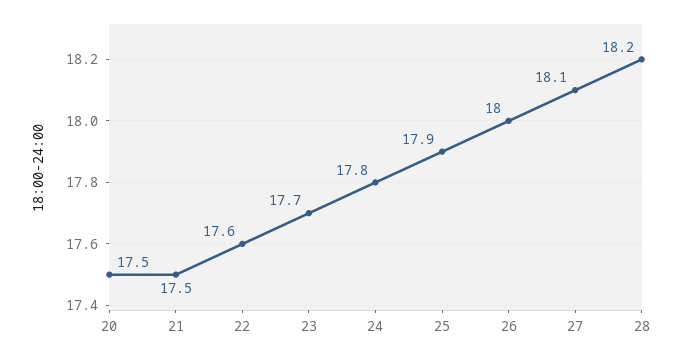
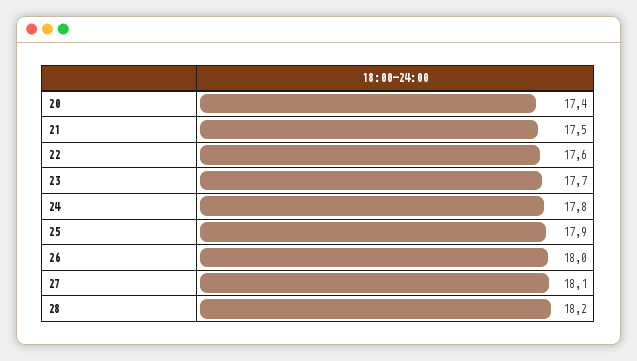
  {
-   "20": 17.5,
+   "20": 17.4,
    "21": 17.5,
    "22": 17.6,
    "23": 17.7,
    "24": 17.8,
    "25": 17.9,
    "26": 18,
    "27": 18.1,
    "28": 18.2
  }

